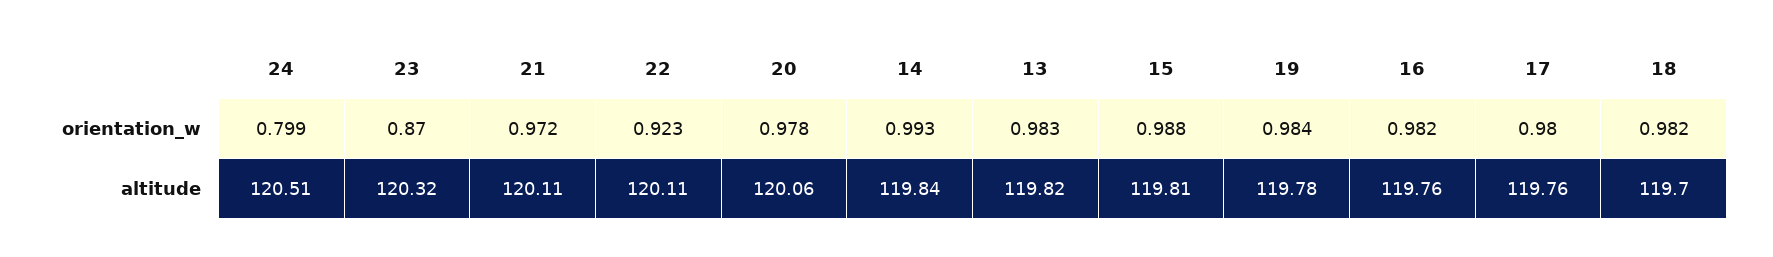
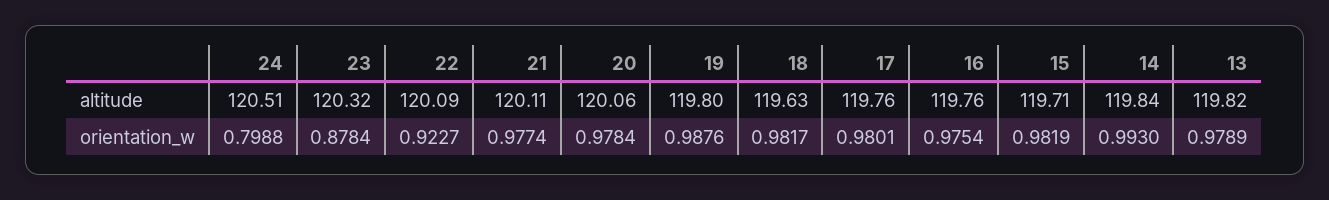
  {
    "24": {
      "orientation_w": 0.7988,
      "altitude": 120.51
    },
    "23": {
-     "orientation_w": 0.87,
+     "orientation_w": 0.8784,
      "altitude": 120.32
    },
    "21": {
-     "orientation_w": 0.972,
+     "orientation_w": 0.9774,
      "altitude": 120.11
    },
    "22": {
      "orientation_w": 0.9227,
-     "altitude": 120.11
+     "altitude": 120.09
    },
    "20": {
      "orientation_w": 0.9784,
      "altitude": 120.06
    },
    "14": {
      "orientation_w": 0.993,
      "altitude": 119.84
    },
    "13": {
-     "orientation_w": 0.983,
+     "orientation_w": 0.9789,
      "altitude": 119.82
    },
    "15": {
-     "orientation_w": 0.988,
+     "orientation_w": 0.9819,
-     "altitude": 119.81
+     "altitude": 119.71
    },
    "19": {
-     "orientation_w": 0.984,
+     "orientation_w": 0.9876,
-     "altitude": 119.78
+     "altitude": 119.8
    },
    "16": {
-     "orientation_w": 0.982,
+     "orientation_w": 0.9754,
      "altitude": 119.76
    },
    "17": {
      "orientation_w": 0.9801,
      "altitude": 119.76
    },
    "18": {
      "orientation_w": 0.9817,
-     "altitude": 119.7
+     "altitude": 119.63
    }
  }

